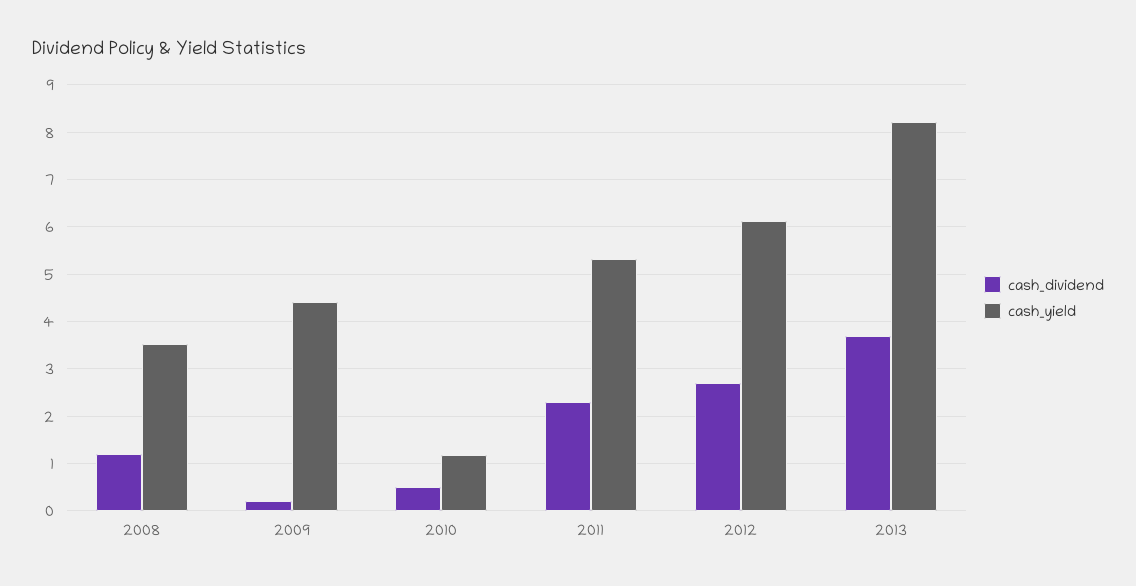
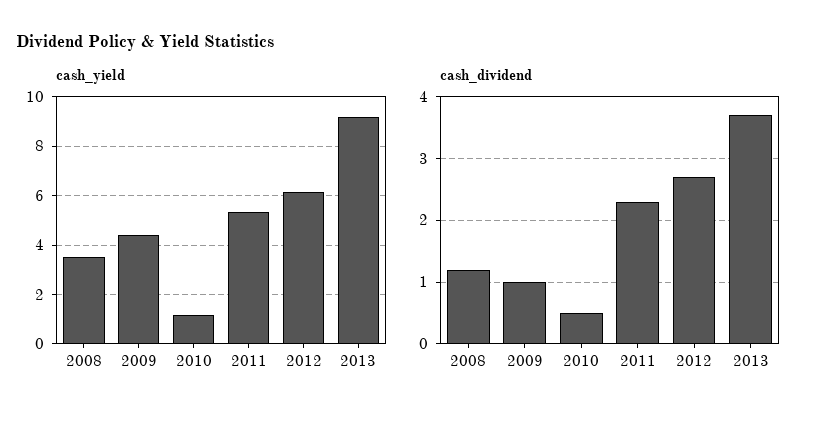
  {
    "cash_dividend": {
      "2008": 1.2,
-     "2009": 0.2,
+     "2009": 1,
      "2010": 0.5,
      "2011": 2.3,
      "2012": 2.7,
      "2013": 3.7
    },
    "cash_yield": {
      "2008": 3.6,
      "2009": 4.4,
      "2010": 1.2,
      "2011": 5.4,
      "2012": 6.2,
-     "2013": 8.2
+     "2013": 9.25
    }
  }

